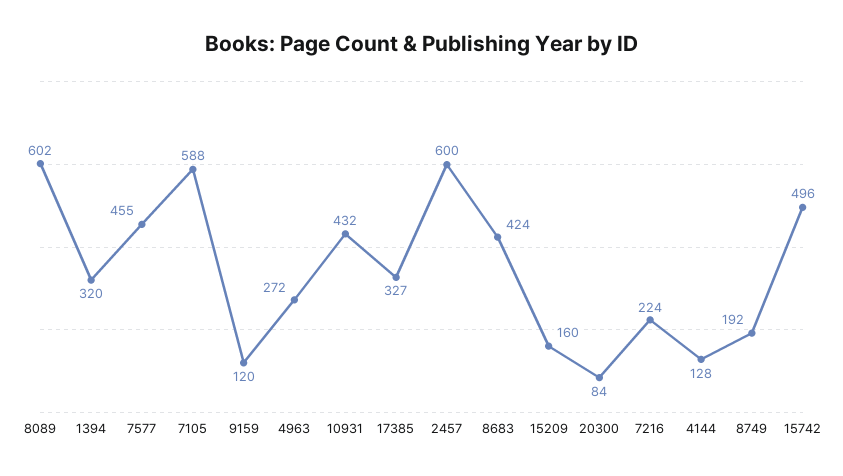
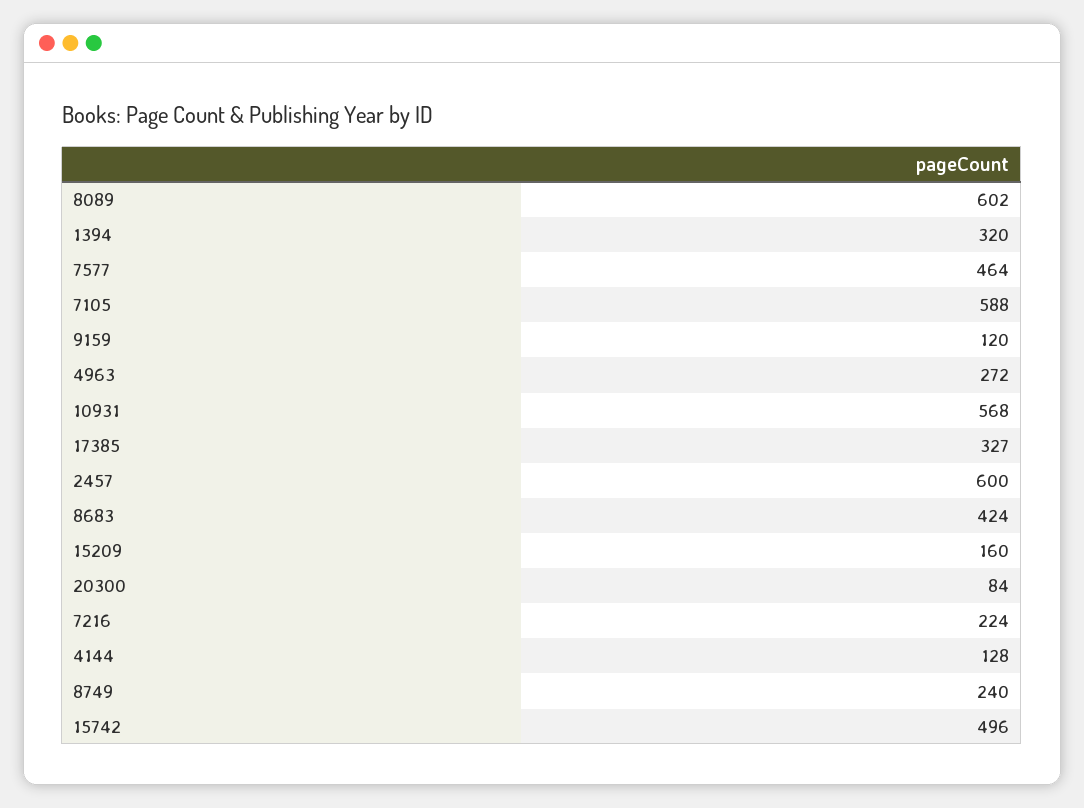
  {
    "8089": 602,
    "1394": 320,
-   "7577": 455,
+   "7577": 464,
    "7105": 588,
    "9159": 120,
    "4963": 272,
-   "10931": 432,
+   "10931": 568,
    "17385": 327,
    "2457": 600,
    "8683": 424,
    "15209": 160,
    "20300": 84,
    "7216": 224,
    "4144": 128,
-   "8749": 192,
+   "8749": 240,
    "15742": 496
  }

